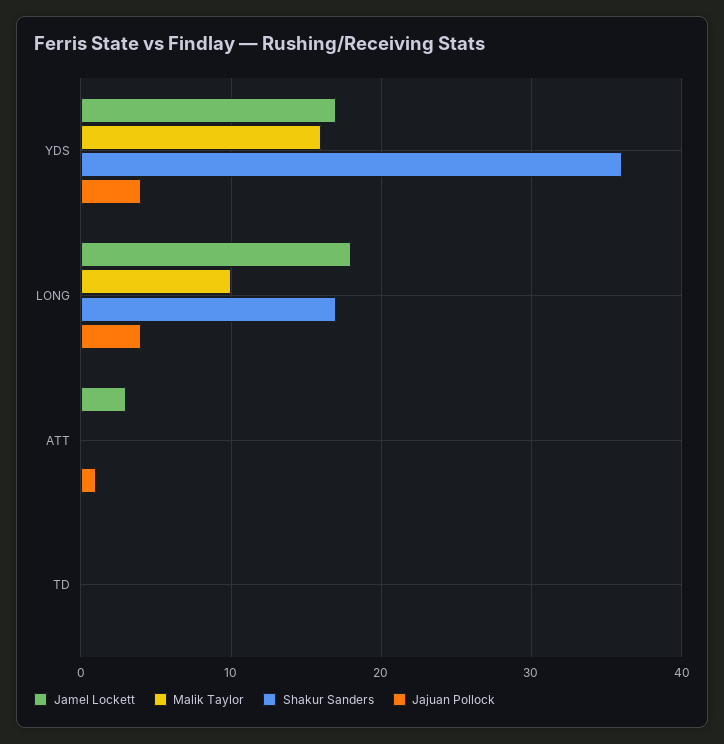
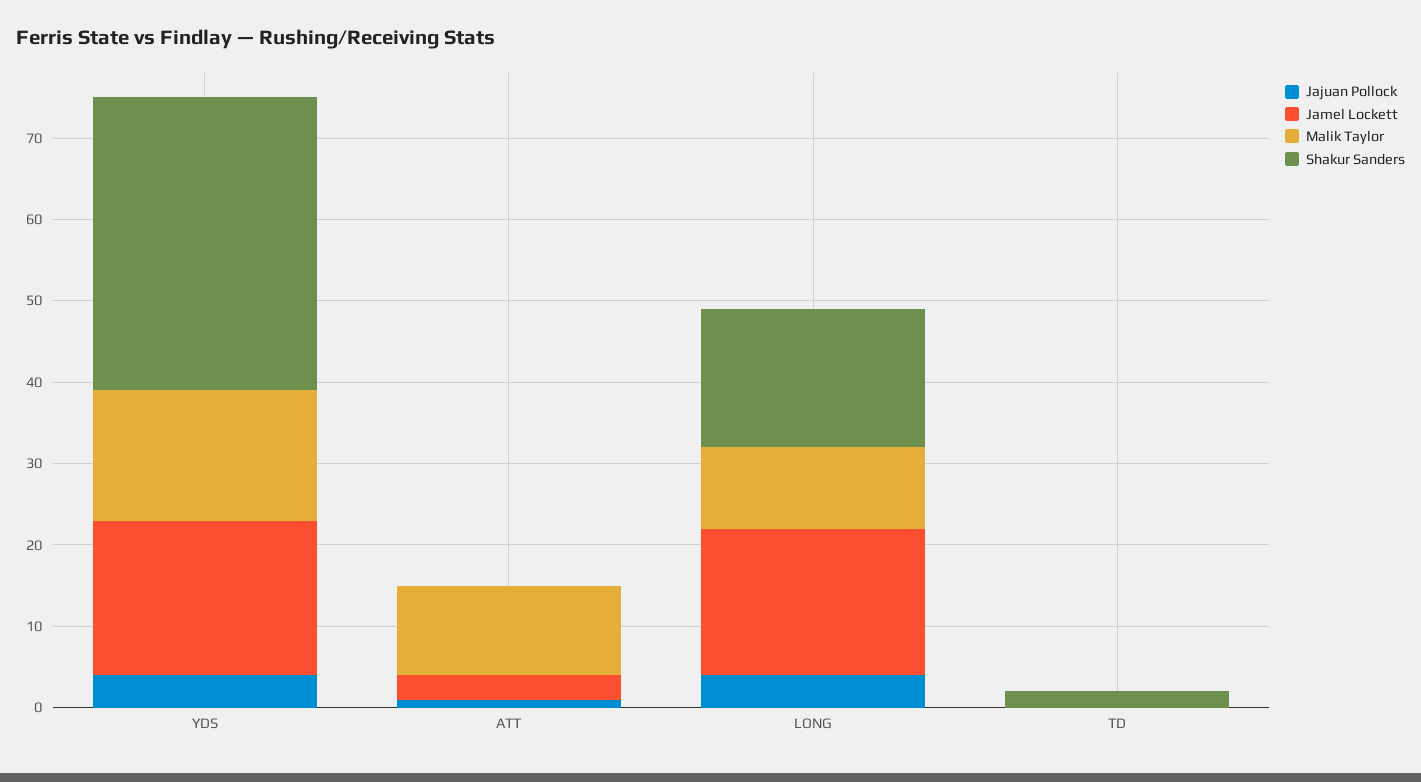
  {
    "Jamel Lockett": {
-     "YDS": 17,
+     "YDS": 19,
      "LONG": 18,
      "ATT": 3,
      "TD": 0
    },
    "Malik Taylor": {
      "YDS": 16,
      "LONG": 10,
-     "ATT": 0,
+     "ATT": 11,
      "TD": 0
    },
    "Shakur Sanders": {
      "YDS": 36,
      "LONG": 17,
      "ATT": 0,
-     "TD": 0
+     "TD": 2
    },
    "Jajuan Pollock": {
      "YDS": 4,
      "LONG": 4,
      "ATT": 1,
      "TD": 0
    }
  }

